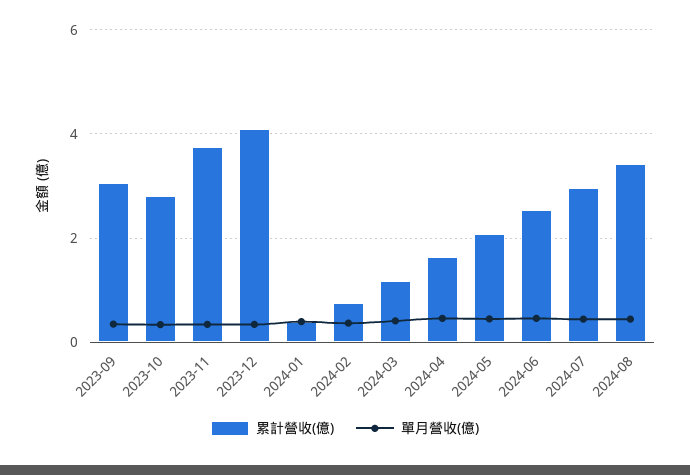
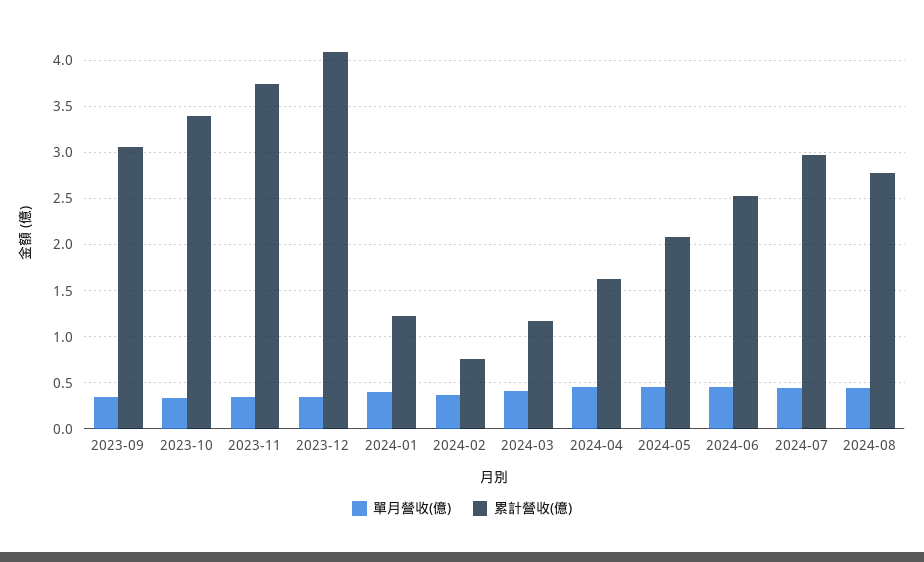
  {
    "累計營收(億)": {
      "2023-09": 3.1,
-     "2023-10": 2.8,
+     "2023-10": 3.4,
      "2023-11": 3.8,
      "2023-12": 4.1,
-     "2024-01": 0.4,
+     "2024-01": 1.2,
      "2024-02": 0.8,
      "2024-03": 1.2,
      "2024-04": 1.6,
      "2024-05": 2.1,
      "2024-06": 2.5,
      "2024-07": 3,
-     "2024-08": 3.4
+     "2024-08": 2.8
    },
    "單月營收(億)": {
      "2023-09": 0.3,
      "2023-10": 0.3,
      "2023-11": 0.3,
      "2023-12": 0.3,
      "2024-01": 0.4,
      "2024-02": 0.4,
      "2024-03": 0.4,
      "2024-04": 0.5,
      "2024-05": 0.4,
      "2024-06": 0.5,
      "2024-07": 0.4,
      "2024-08": 0.4
    }
  }

